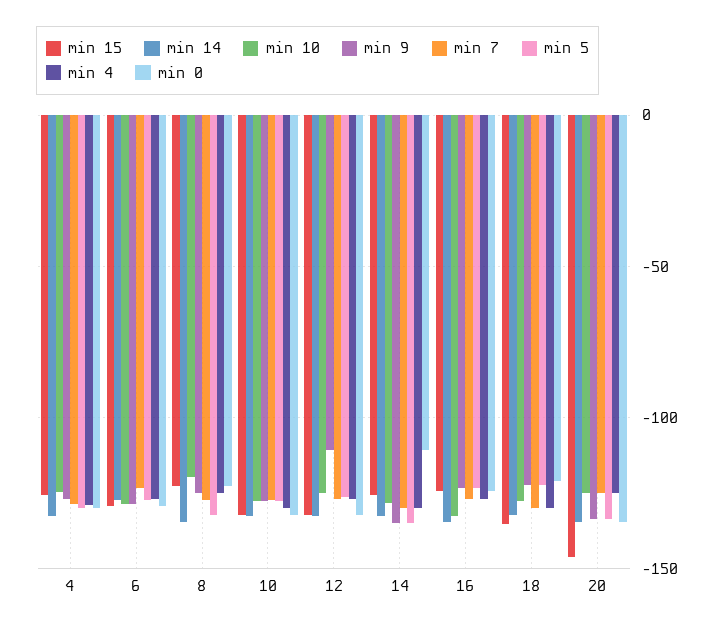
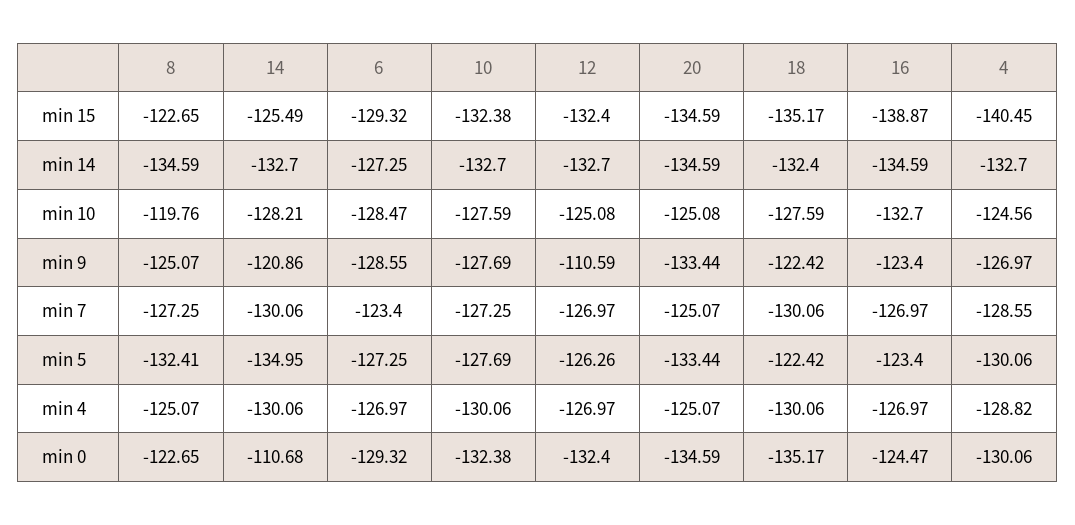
  {
    "min 15": {
-     "4": -125,
+     "4": -140.45,
      "6": -129.32,
      "8": -122.65,
      "10": -132.38,
      "12": -132.4,
      "14": -125.49,
-     "16": -125,
+     "16": -138.87,
      "18": -135.17,
-     "20": -145
+     "20": -134.59
    },
    "min 14": {
      "4": -132.7,
      "6": -127.25,
      "8": -134.59,
      "10": -132.7,
      "12": -132.7,
      "14": -132.7,
      "16": -134.59,
      "18": -132.4,
      "20": -134.59
    },
    "min 10": {
      "4": -124.56,
      "6": -128.47,
      "8": -119.76,
      "10": -127.59,
      "12": -125.08,
      "14": -128.21,
      "16": -132.7,
      "18": -127.59,
      "20": -125.08
    },
    "min 9": {
      "4": -126.97,
      "6": -128.55,
      "8": -125.07,
      "10": -127.69,
      "12": -110.59,
-     "14": -135,
+     "14": -120.86,
      "16": -123.4,
      "18": -122.42,
      "20": -133.44
    },
    "min 7": {
      "4": -128.55,
      "6": -123.4,
      "8": -127.25,
      "10": -127.25,
      "12": -126.97,
      "14": -130.06,
      "16": -126.97,
      "18": -130.06,
      "20": -125.07
    },
    "min 5": {
      "4": -130.06,
      "6": -127.25,
      "8": -132.41,
      "10": -127.69,
      "12": -126.26,
      "14": -134.95,
      "16": -123.4,
      "18": -122.42,
      "20": -133.44
    },
    "min 4": {
      "4": -128.82,
      "6": -126.97,
      "8": -125.07,
      "10": -130.06,
      "12": -126.97,
      "14": -130.06,
      "16": -126.97,
      "18": -130.06,
      "20": -125.07
    },
    "min 0": {
      "4": -130.06,
      "6": -129.32,
      "8": -122.65,
      "10": -132.38,
      "12": -132.4,
      "14": -110.68,
      "16": -124.47,
-     "18": -120,
+     "18": -135.17,
      "20": -134.59
    }
  }

